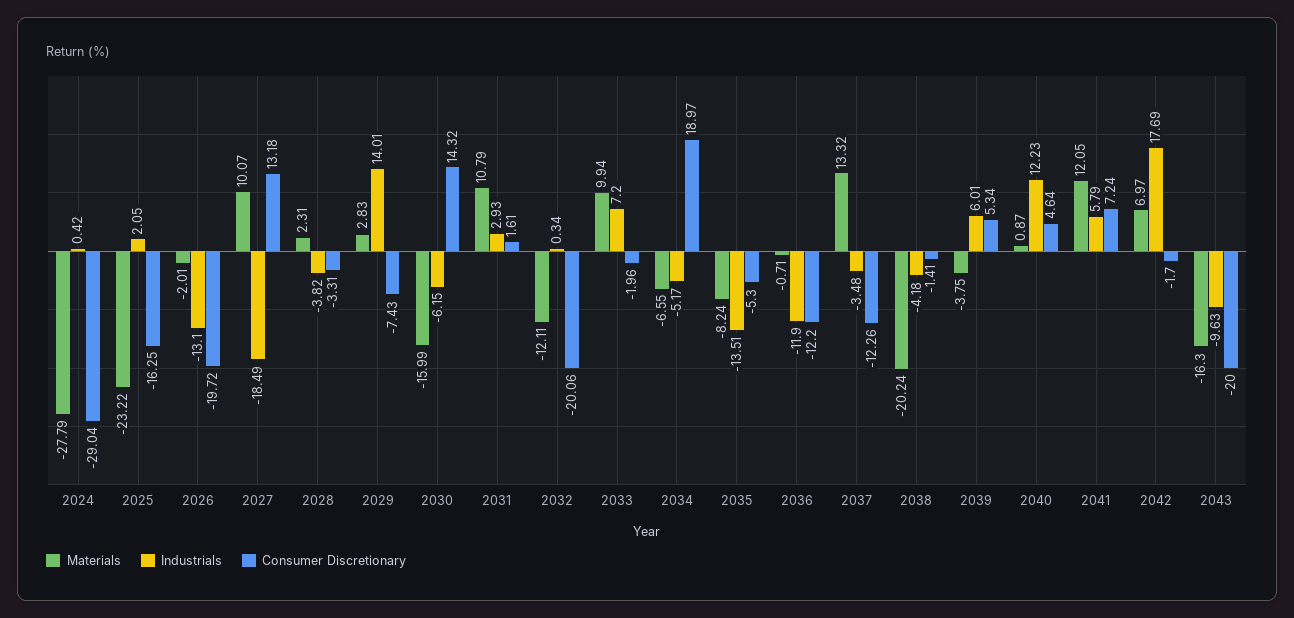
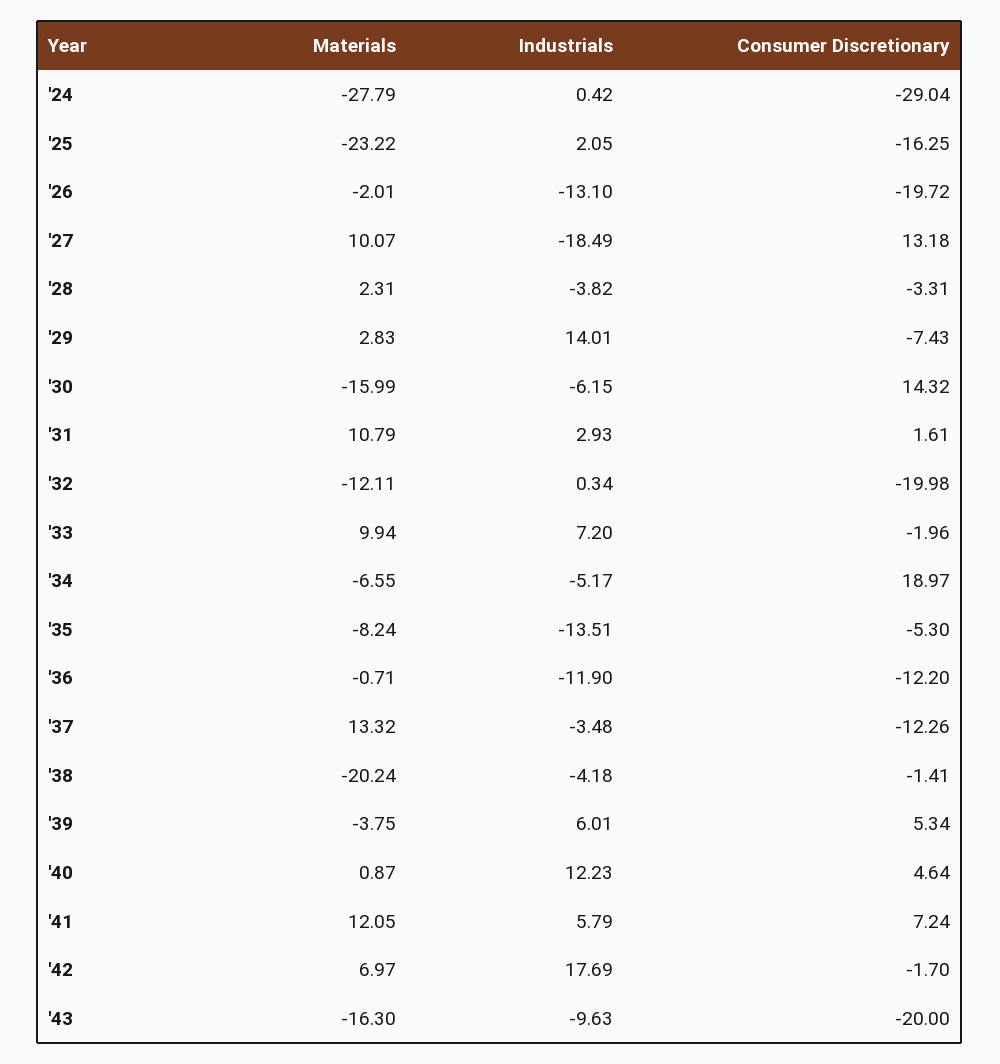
  {
    "Materials": {
      "2024": -27.79,
      "2025": -23.22,
      "2026": -2.01,
      "2027": 10.07,
      "2028": 2.31,
      "2029": 2.83,
      "2030": -15.99,
      "2031": 10.79,
      "2032": -12.11,
      "2033": 9.94,
      "2034": -6.55,
      "2035": -8.24,
      "2036": -0.71,
      "2037": 13.32,
      "2038": -20.24,
      "2039": -3.75,
      "2040": 0.87,
      "2041": 12.05,
      "2042": 6.97,
      "2043": -16.3
    },
    "Industrials": {
      "2024": 0.42,
      "2025": 2.05,
      "2026": -13.1,
      "2027": -18.49,
      "2028": -3.82,
      "2029": 14.01,
      "2030": -6.15,
      "2031": 2.93,
      "2032": 0.34,
      "2033": 7.2,
      "2034": -5.17,
      "2035": -13.51,
      "2036": -11.9,
      "2037": -3.48,
      "2038": -4.18,
      "2039": 6.01,
      "2040": 12.23,
      "2041": 5.79,
      "2042": 17.69,
      "2043": -9.63
    },
    "Consumer Discretionary": {
      "2024": -29.04,
      "2025": -16.25,
      "2026": -19.72,
      "2027": 13.18,
      "2028": -3.31,
      "2029": -7.43,
      "2030": 14.32,
      "2031": 1.61,
-     "2032": -20.06,
+     "2032": -19.98,
      "2033": -1.96,
      "2034": 18.97,
      "2035": -5.3,
      "2036": -12.2,
      "2037": -12.26,
      "2038": -1.41,
      "2039": 5.34,
      "2040": 4.64,
      "2041": 7.24,
      "2042": -1.7,
      "2043": -20
    }
  }

